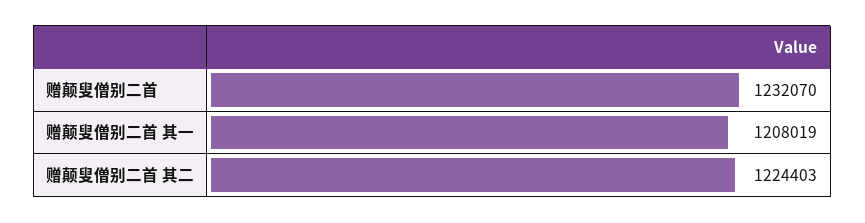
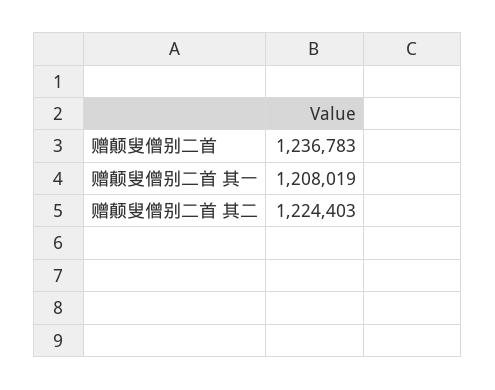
  {
-   "赠颠叟僧别二首": 1232070,
+   "赠颠叟僧别二首": 1236783,
    "赠颠叟僧别二首 其一": 1208019,
    "赠颠叟僧别二首 其二": 1224403
  }

